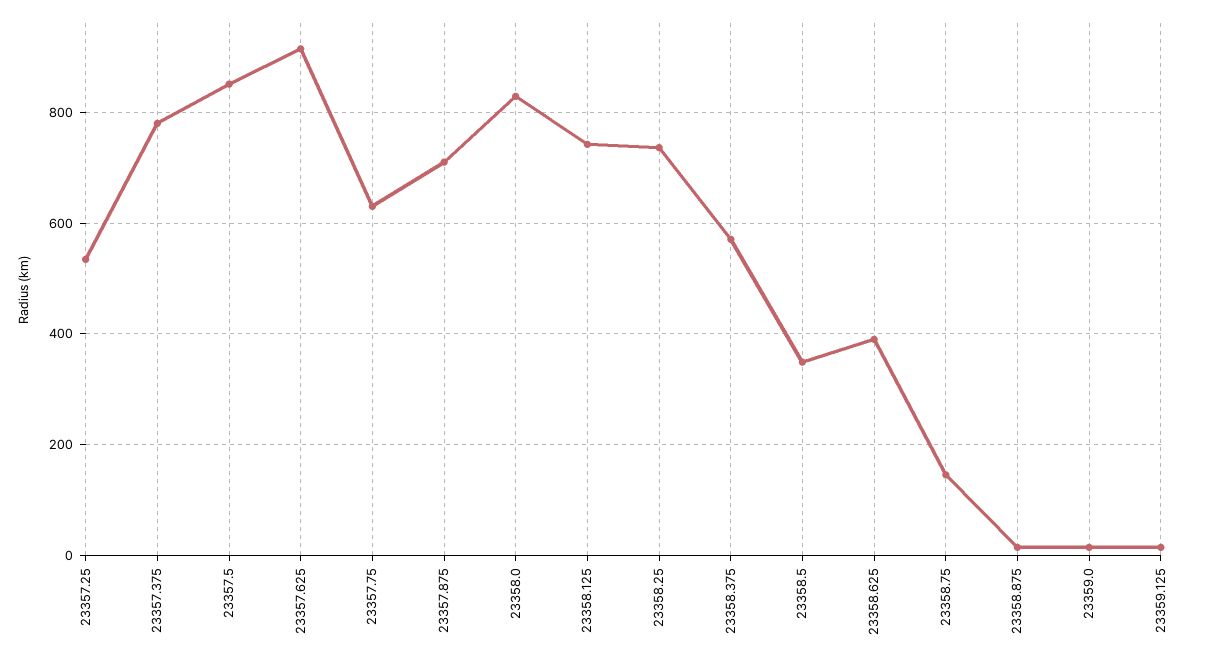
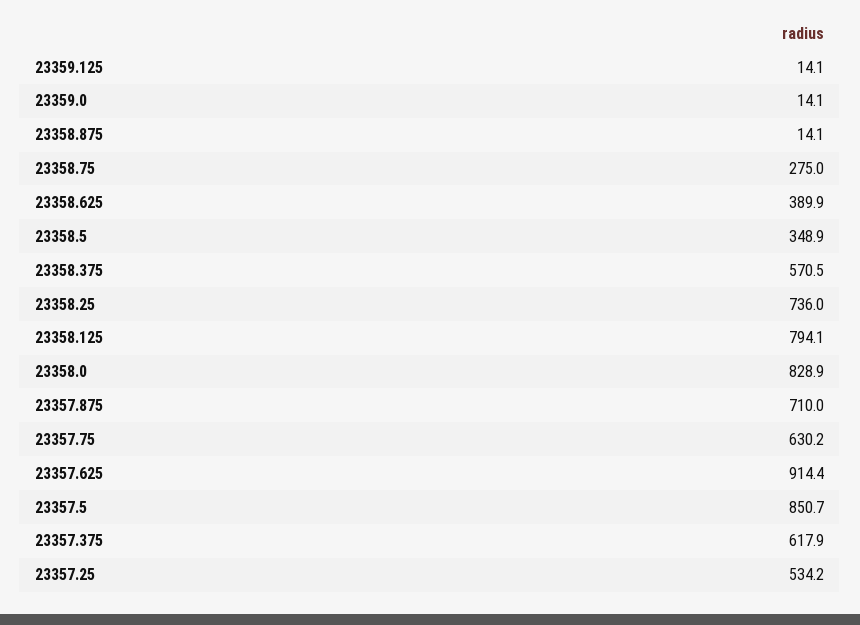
  {
    "23357.25": 534.2,
-   "23357.375": 780,
+   "23357.375": 617.9,
    "23357.5": 850.7,
    "23357.625": 914.4,
    "23357.75": 630.2,
    "23357.875": 710,
    "23358.0": 828.9,
-   "23358.125": 740,
+   "23358.125": 794.1,
    "23358.25": 736,
    "23358.375": 570.5,
    "23358.5": 348.9,
    "23358.625": 389.9,
-   "23358.75": 140,
+   "23358.75": 275,
    "23358.875": 14.1,
    "23359.0": 14.1,
    "23359.125": 14.1
  }

